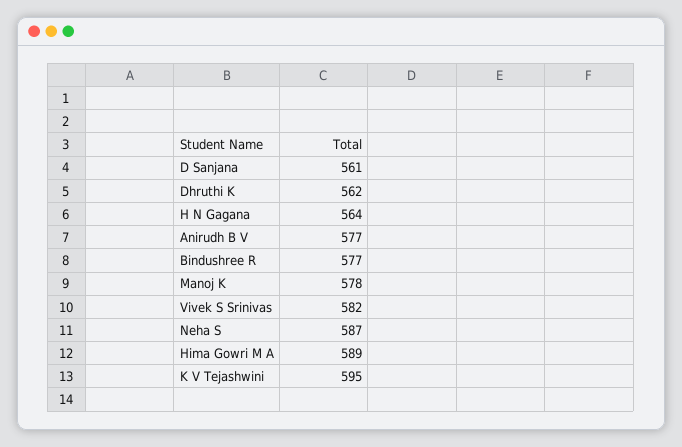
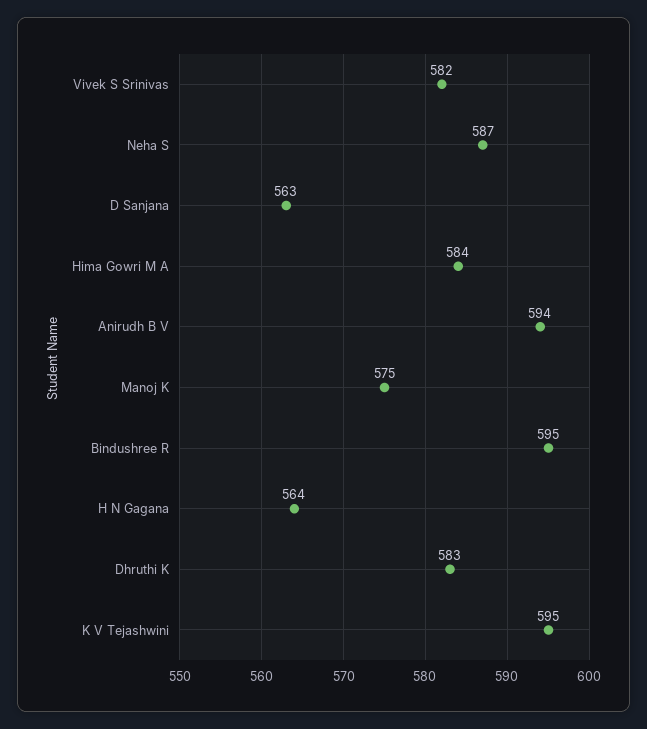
  {
-   "D Sanjana": 561,
+   "D Sanjana": 563,
-   "Dhruthi K": 562,
+   "Dhruthi K": 583,
    "H N Gagana": 564,
-   "Anirudh B V": 577,
+   "Anirudh B V": 594,
-   "Bindushree R": 577,
+   "Bindushree R": 595,
-   "Manoj K": 578,
+   "Manoj K": 575,
    "Vivek S Srinivas": 582,
    "Neha S": 587,
-   "Hima Gowri M A": 589,
+   "Hima Gowri M A": 584,
    "K V Tejashwini": 595
  }

